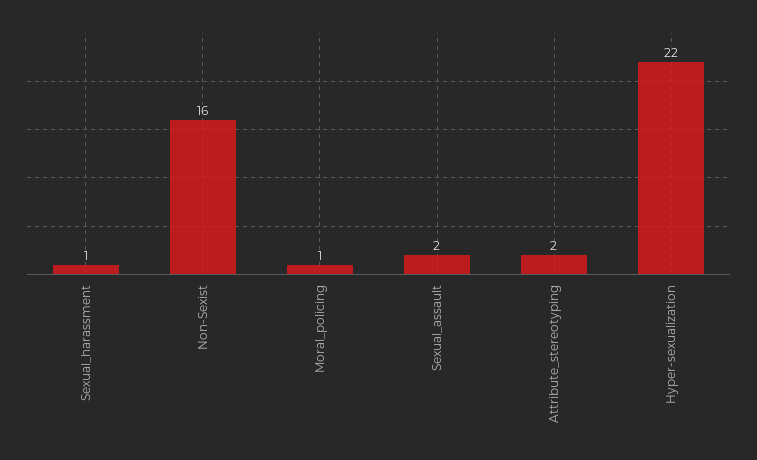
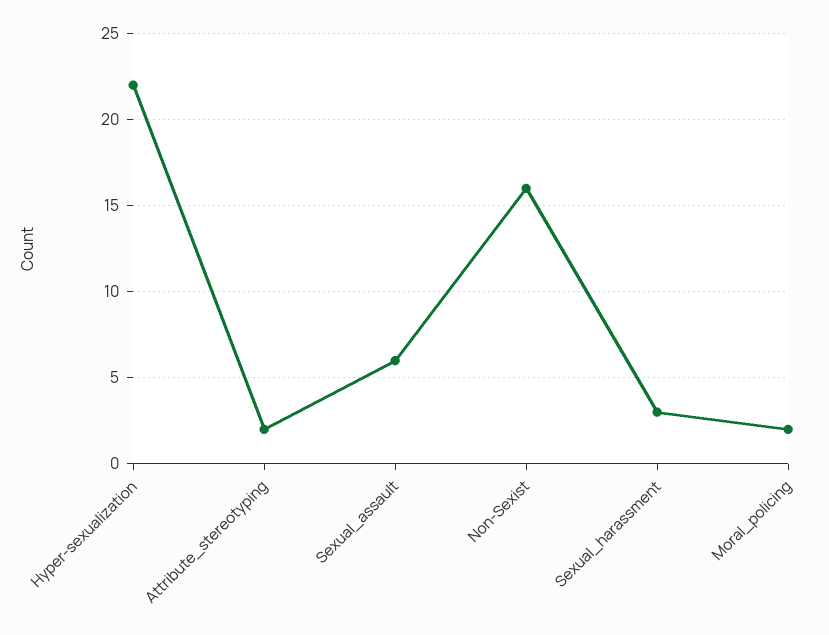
  {
-   "Sexual_harassment": 1,
+   "Sexual_harassment": 3,
    "Non-Sexist": 16,
-   "Moral_policing": 1,
+   "Moral_policing": 2,
-   "Sexual_assault": 2,
+   "Sexual_assault": 6,
    "Attribute_stereotyping": 2,
    "Hyper-sexualization": 22
  }

